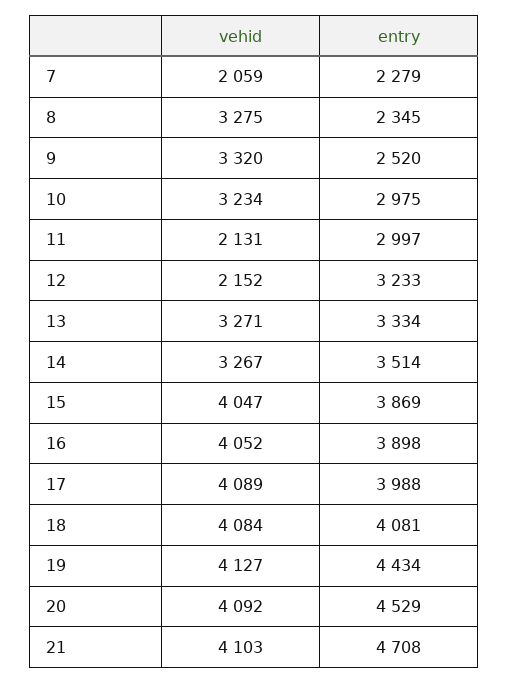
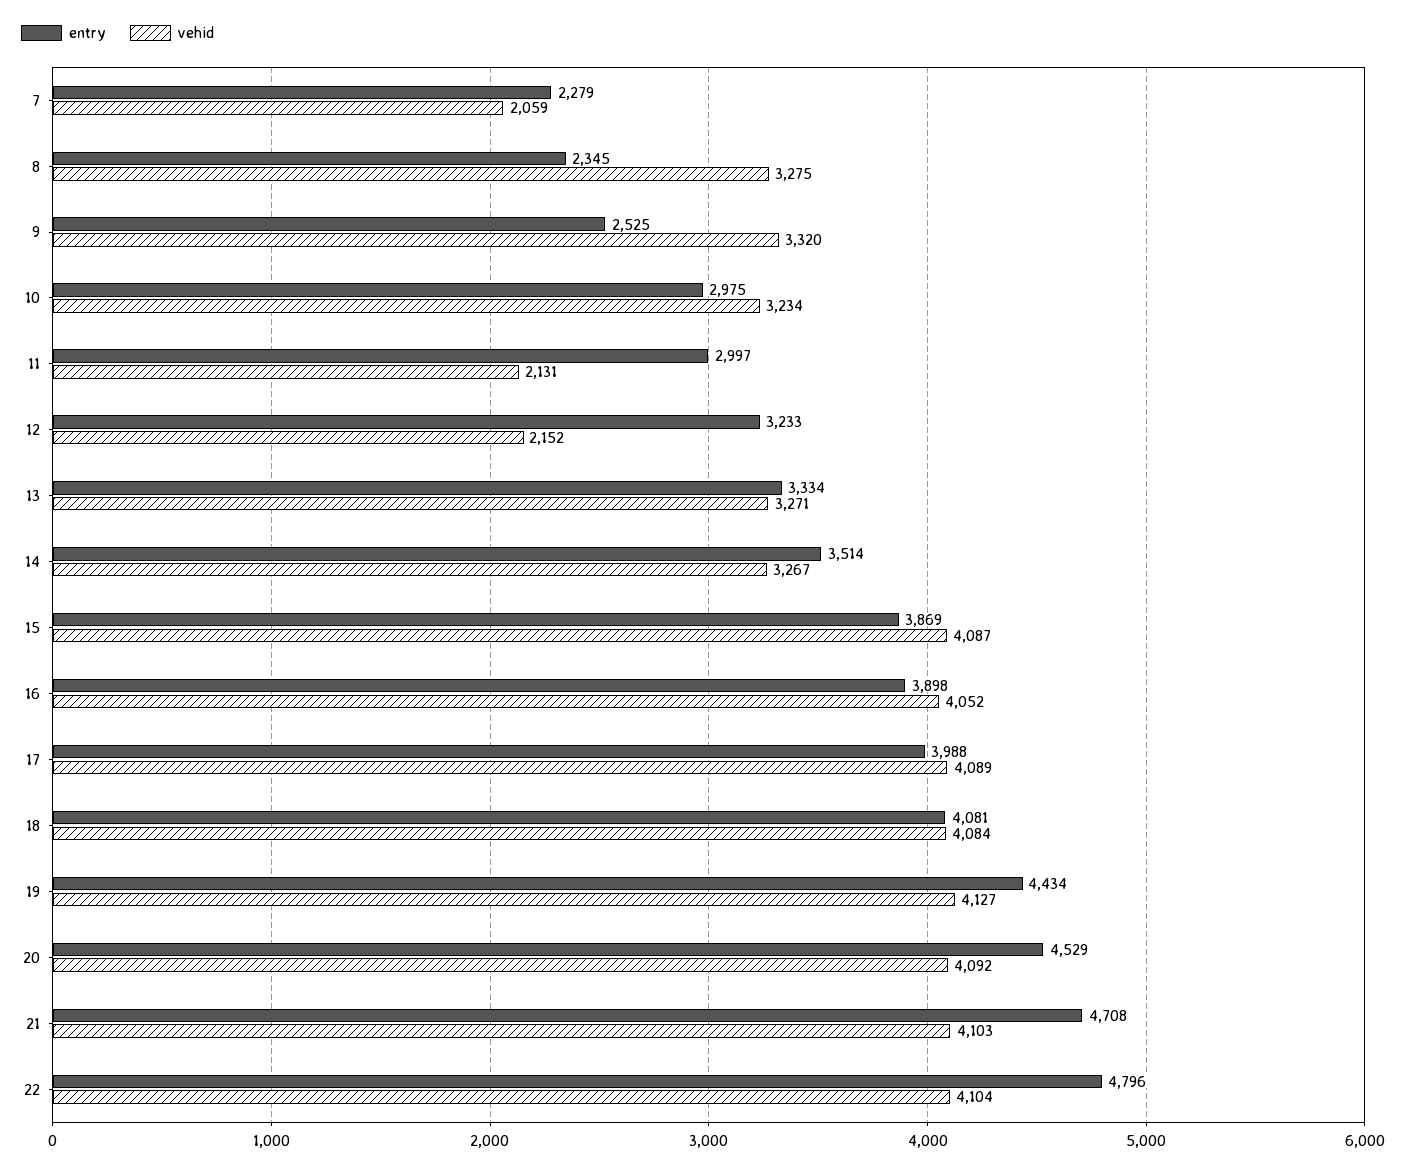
  {
    "vehid": {
      "7": 2059,
      "8": 3275,
      "9": 3320,
      "10": 3234,
      "11": 2131,
      "12": 2152,
      "13": 3271,
      "14": 3267,
-     "15": 4047,
+     "15": 4087,
      "16": 4052,
      "17": 4089,
      "18": 4084,
      "19": 4127,
      "20": 4092,
-     "21": 4103
+     "21": 4103,
+     "22": 4104
    },
    "entry": {
      "7": 2279,
      "8": 2345,
-     "9": 2520,
+     "9": 2525,
      "10": 2975,
      "11": 2997,
      "12": 3233,
      "13": 3334,
      "14": 3514,
      "15": 3869,
      "16": 3898,
      "17": 3988,
      "18": 4081,
      "19": 4434,
      "20": 4529,
-     "21": 4708
+     "21": 4708,
+     "22": 4796
    }
  }

